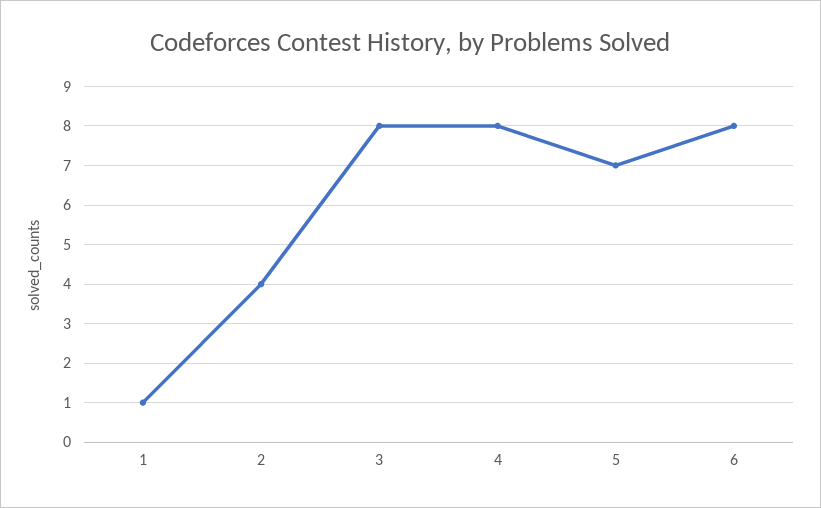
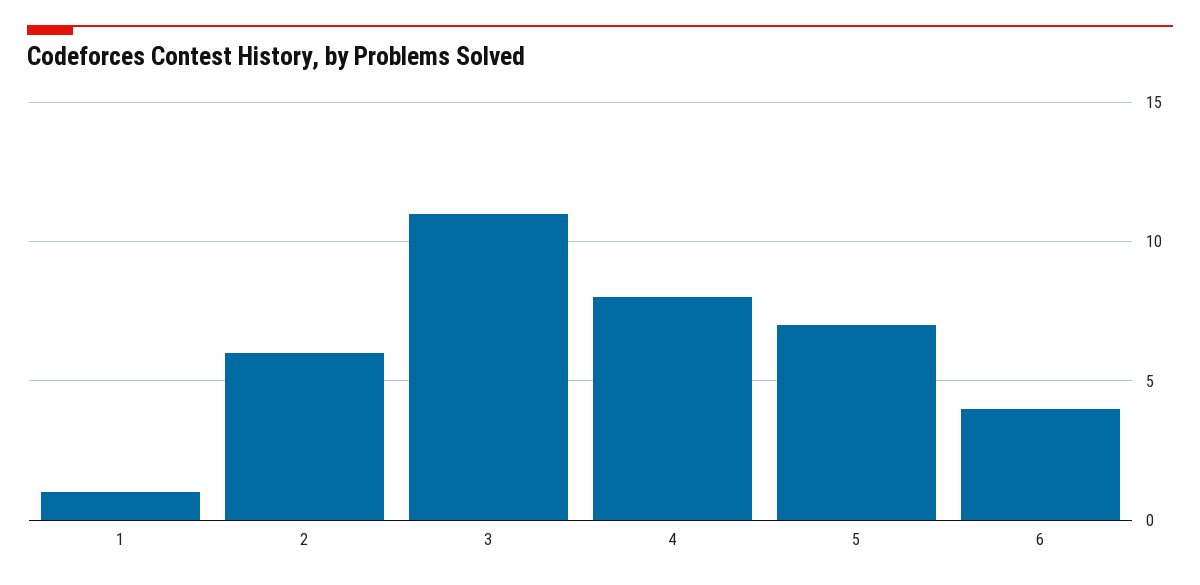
  {
    "1": 1,
-   "2": 4,
+   "2": 6,
-   "3": 8,
+   "3": 11,
    "4": 8,
    "5": 7,
-   "6": 8
+   "6": 4
  }

